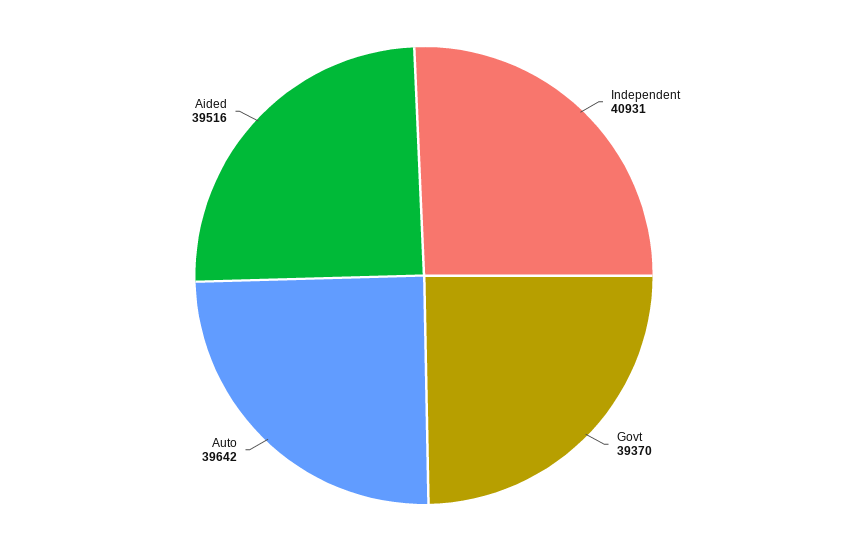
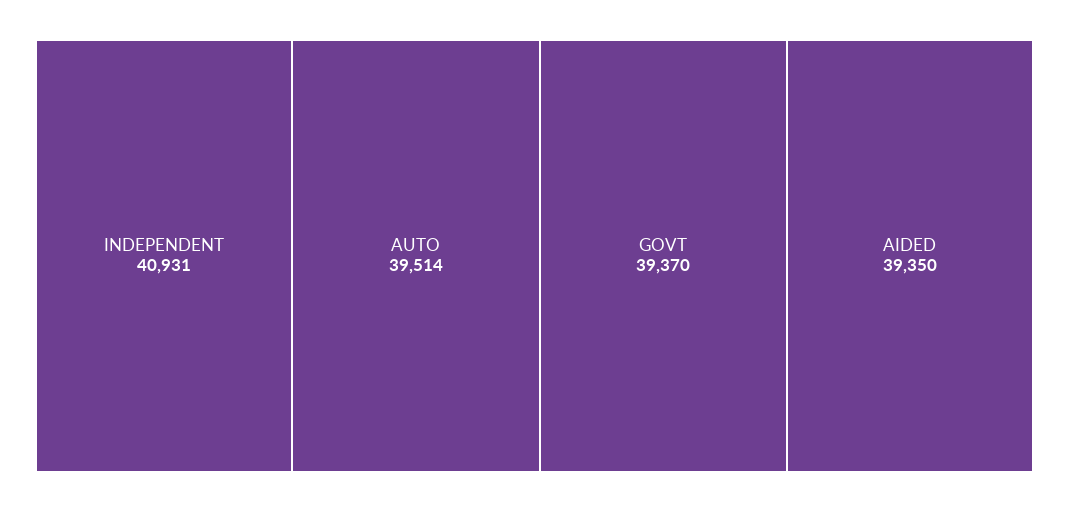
  {
    "Independent": 40931,
    "Govt": 39370,
-   "Auto": 39642,
+   "Auto": 39514,
-   "Aided": 39516
+   "Aided": 39350
  }

